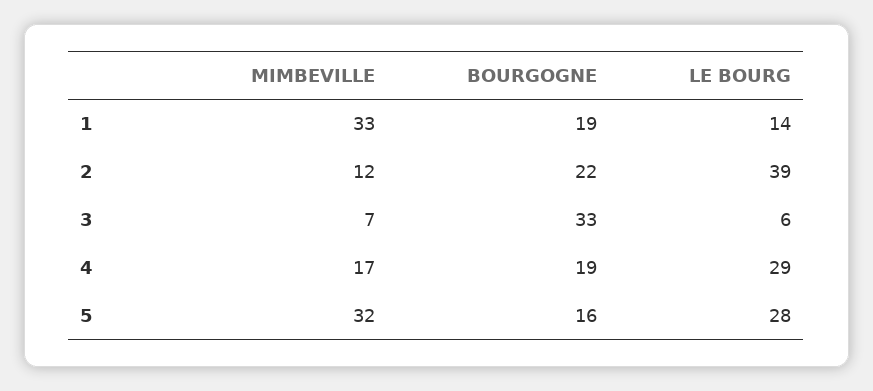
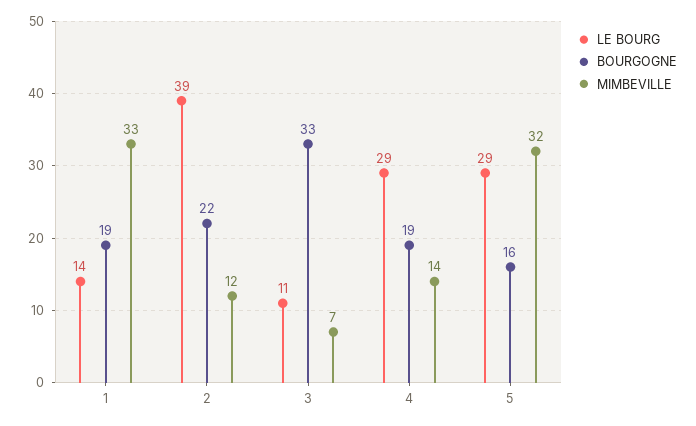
  {
    "MIMBEVILLE": {
      "1": 33,
      "2": 12,
      "3": 7,
-     "4": 17,
+     "4": 14,
      "5": 32
    },
    "BOURGOGNE": {
      "1": 19,
      "2": 22,
      "3": 33,
      "4": 19,
      "5": 16
    },
    "LE BOURG": {
      "1": 14,
      "2": 39,
-     "3": 6,
+     "3": 11,
      "4": 29,
-     "5": 28
+     "5": 29
    }
  }

